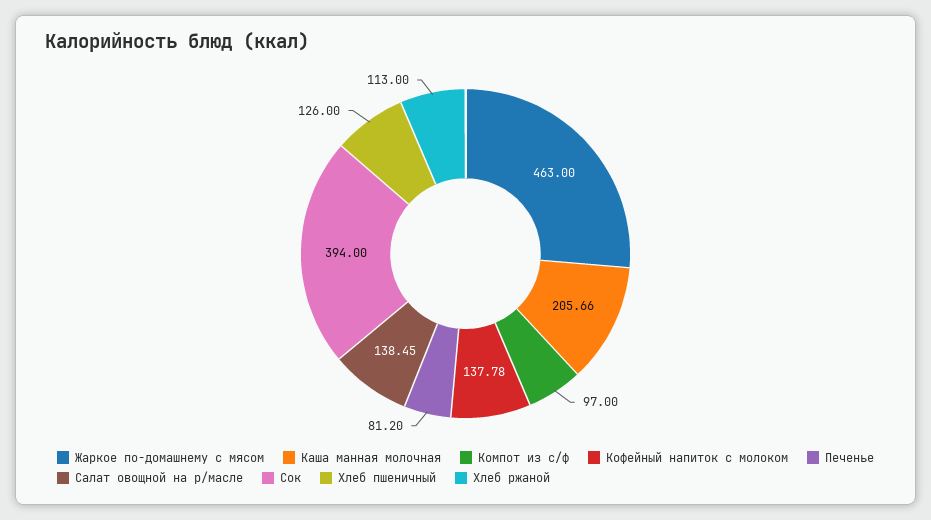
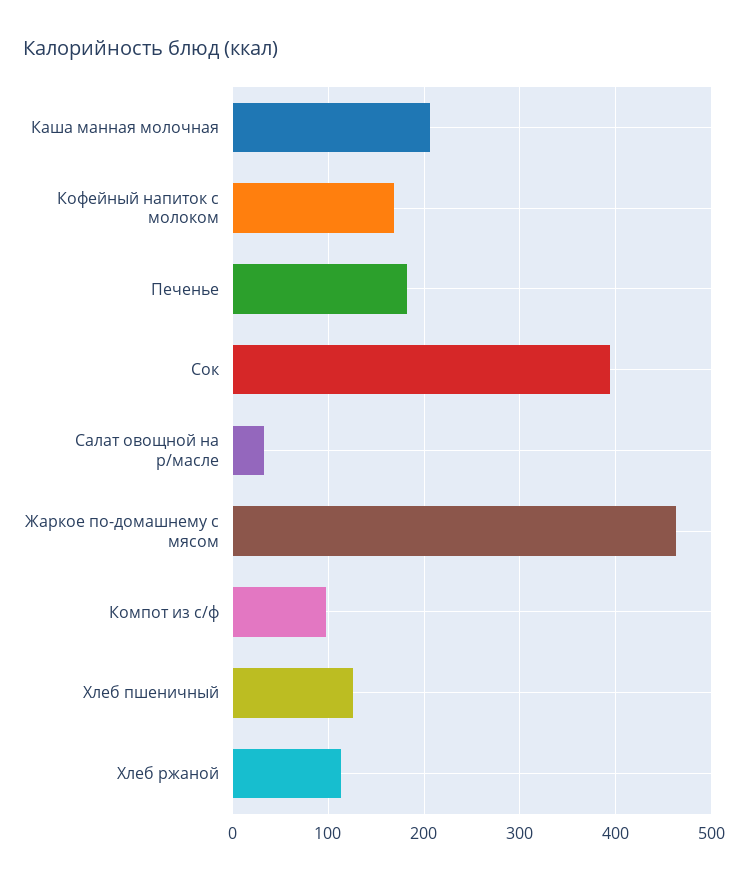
  {
    "Жаркое по-домашнему с мясом": 463,
    "Каша манная молочная": 205.66,
    "Компот из с/ф": 97,
-   "Кофейный напиток с молоком": 137.78,
+   "Кофейный напиток с молоком": 170,
-   "Печенье": 81.2,
+   "Печенье": 180,
-   "Салат овощной на р/масле": 138.45,
+   "Салат овощной на р/масле": 30,
    "Сок": 394,
    "Хлеб пшеничный": 126,
    "Хлеб ржаной": 113
  }

